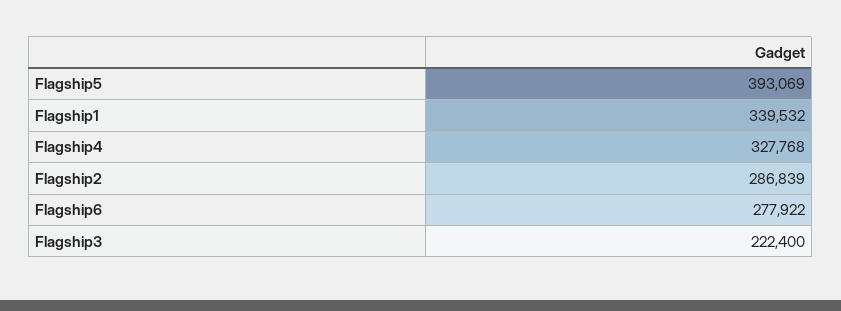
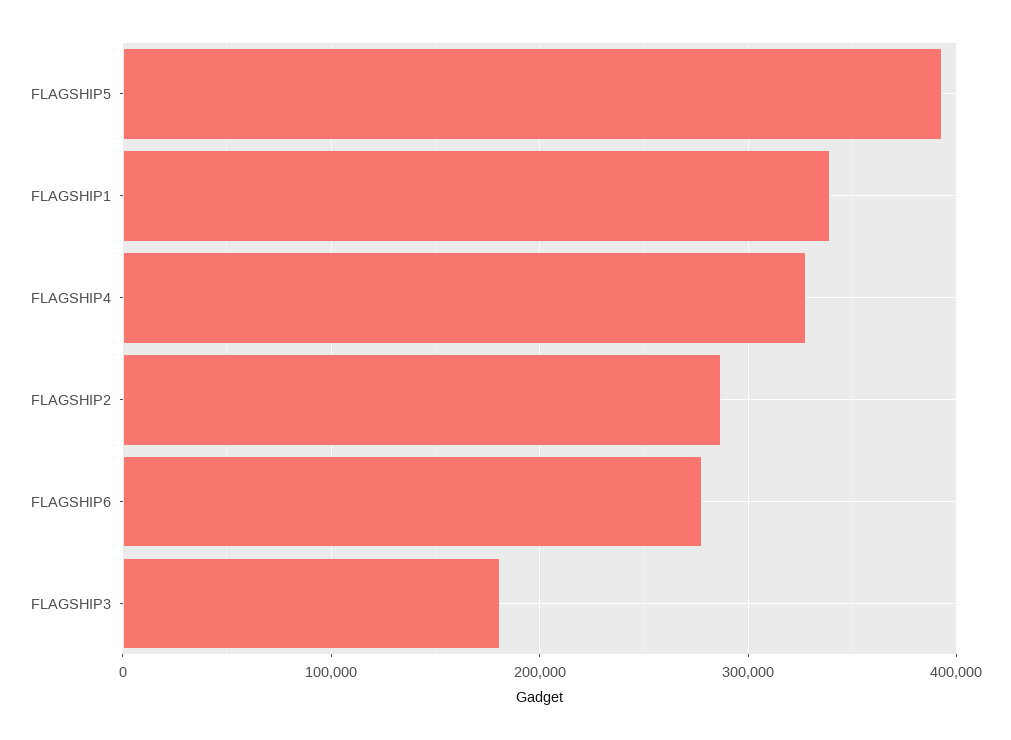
  {
    "Flagship5": 393069,
    "Flagship1": 339532,
    "Flagship4": 327768,
    "Flagship2": 286839,
    "Flagship6": 277922,
-   "Flagship3": 222400
+   "Flagship3": 180000
  }

